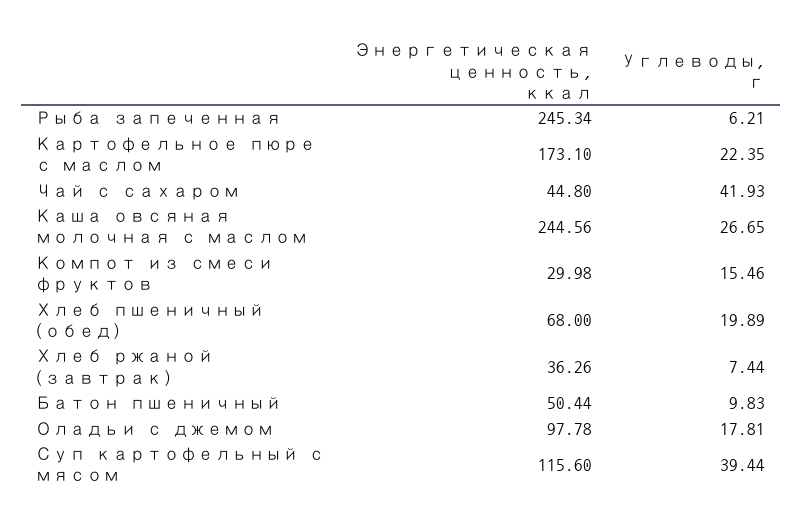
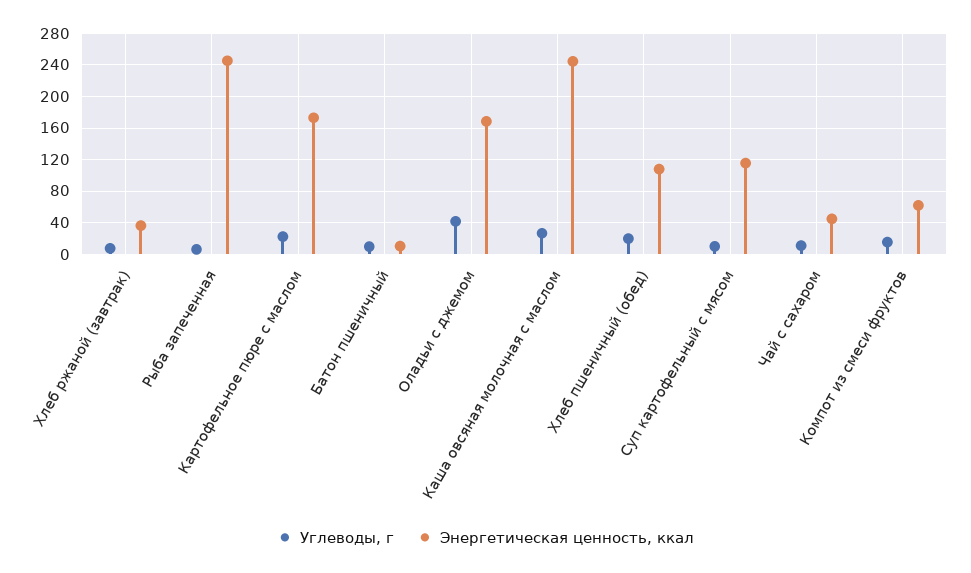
  {
    "Энергетическая ценность, ккал": {
      "Рыба запеченная": 245.34,
      "Картофельное пюре с маслом": 173.1,
      "Чай с сахаром": 44.8,
      "Каша овсяная молочная с маслом": 244.56,
-     "Компот из смеси фруктов": 29.98,
+     "Компот из смеси фруктов": 60,
-     "Хлеб пшеничный (обед)": 68,
+     "Хлеб пшеничный (обед)": 110,
      "Хлеб ржаной (завтрак)": 36.26,
-     "Батон пшеничный": 50.44,
+     "Батон пшеничный": 10,
-     "Оладьи с джемом": 97.78,
+     "Оладьи с джемом": 170,
      "Суп картофельный с мясом": 115.6
    },
    "Углеводы, г": {
      "Рыба запеченная": 6.21,
      "Картофельное пюре с маслом": 22.35,
-     "Чай с сахаром": 41.93,
+     "Чай с сахаром": 10,
      "Каша овсяная молочная с маслом": 26.65,
      "Компот из смеси фруктов": 15.46,
      "Хлеб пшеничный (обед)": 19.89,
      "Хлеб ржаной (завтрак)": 7.44,
      "Батон пшеничный": 9.83,
-     "Оладьи с джемом": 17.81,
+     "Оладьи с джемом": 40,
-     "Суп картофельный с мясом": 39.44
+     "Суп картофельный с мясом": 10
    }
  }

